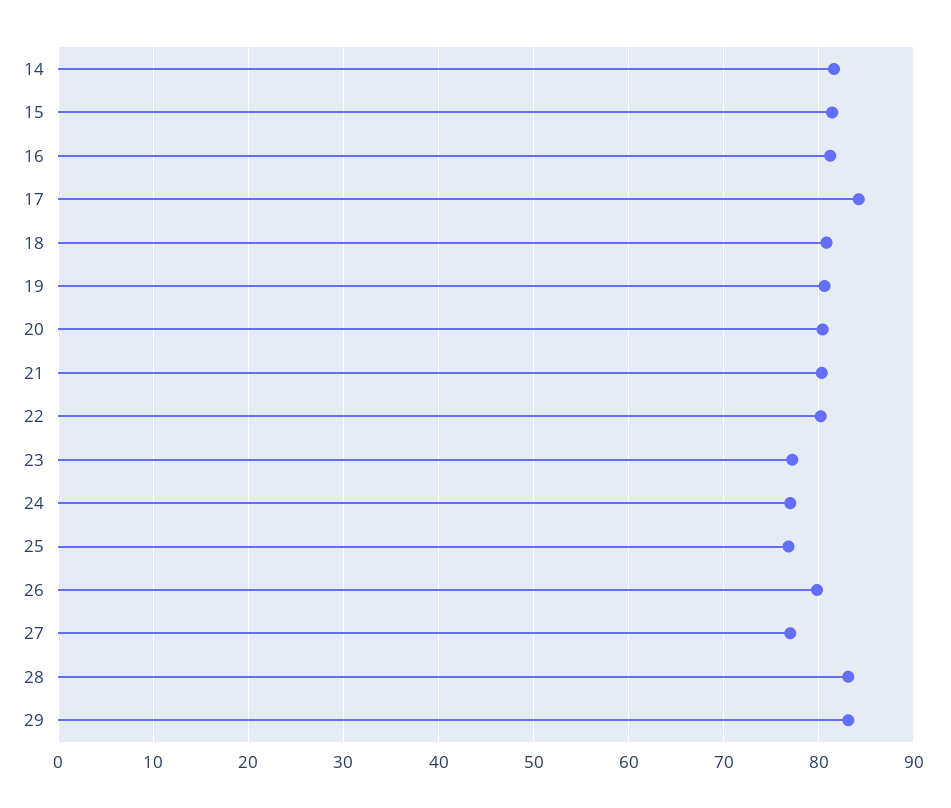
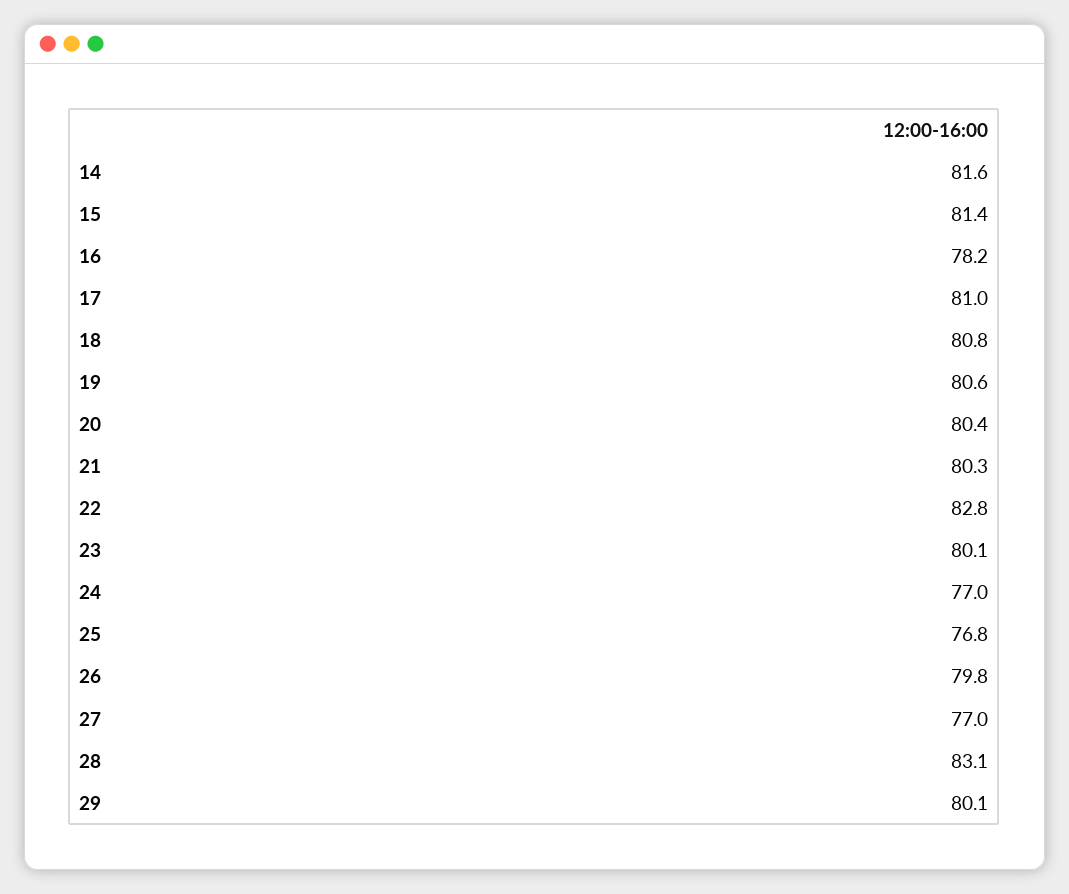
  {
    "14": 81.6,
    "15": 81.4,
-   "16": 81,
+   "16": 78.2,
-   "17": 84,
+   "17": 81,
    "18": 80.8,
    "19": 80.6,
    "20": 80.4,
    "21": 80.3,
-   "22": 80,
+   "22": 82.8,
-   "23": 77,
+   "23": 80.1,
    "24": 77,
    "25": 76.8,
    "26": 79.8,
    "27": 77,
    "28": 83.1,
-   "29": 83
+   "29": 80.1
  }

